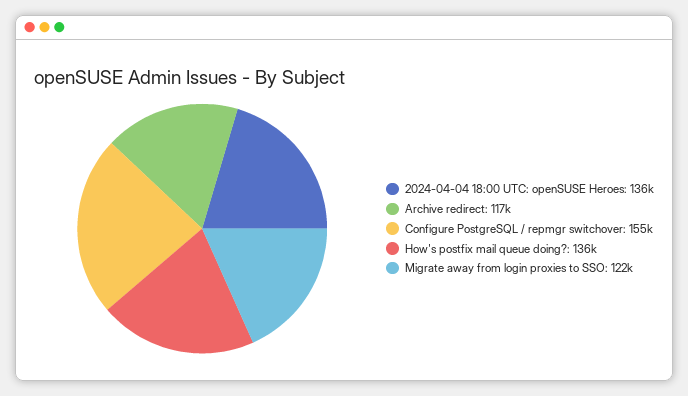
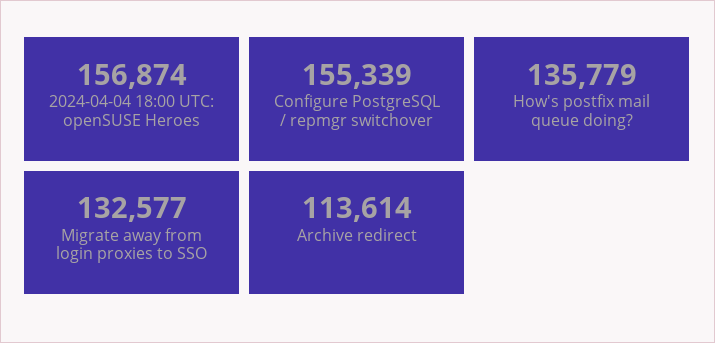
  {
-   "2024-04-04 18:00 UTC: openSUSE Heroes": 136000,
+   "2024-04-04 18:00 UTC: openSUSE Heroes": 156874,
-   "Archive redirect": 117000,
+   "Archive redirect": 113614,
    "Configure PostgreSQL / repmgr switchover": 155339,
    "How's postfix mail queue doing?": 135779,
-   "Migrate away from login proxies to SSO": 122000
+   "Migrate away from login proxies to SSO": 132577
  }

